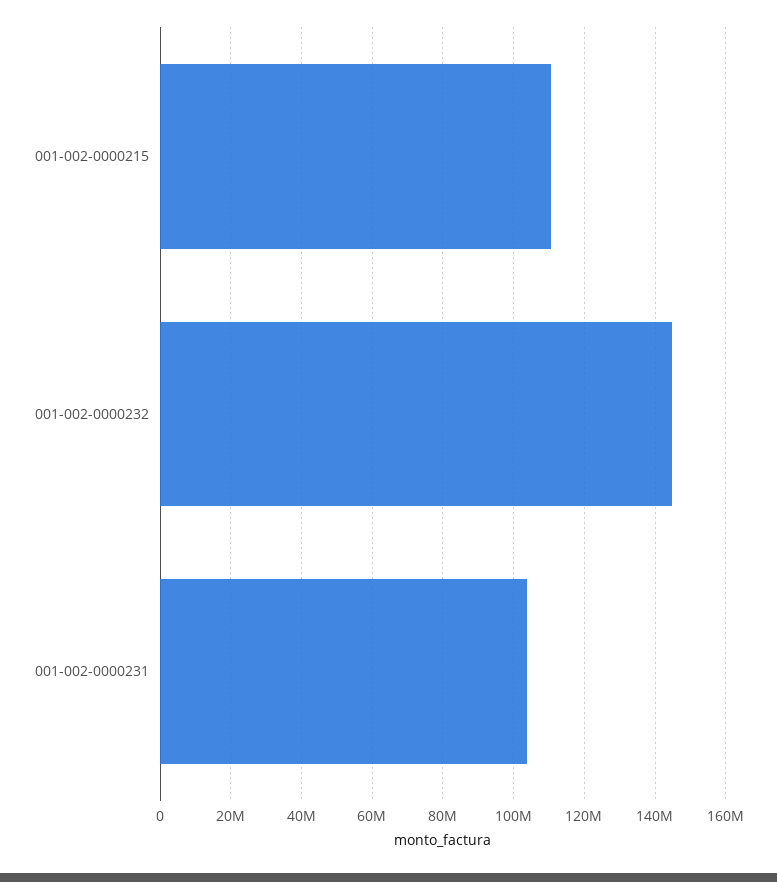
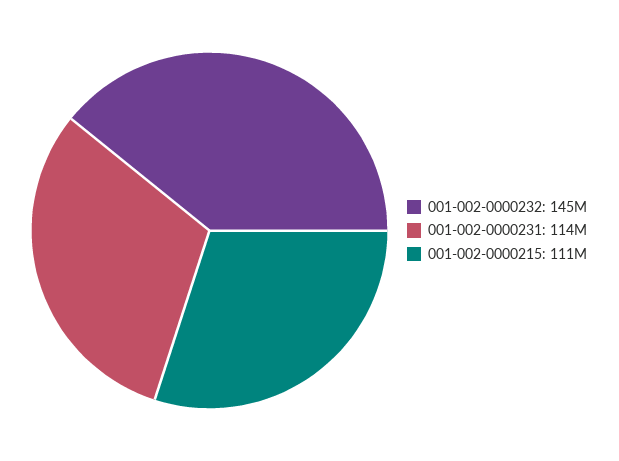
  {
    "001-002-0000215": 111000000,
    "001-002-0000232": 145000000,
-   "001-002-0000231": 104000000
+   "001-002-0000231": 114000000
  }

